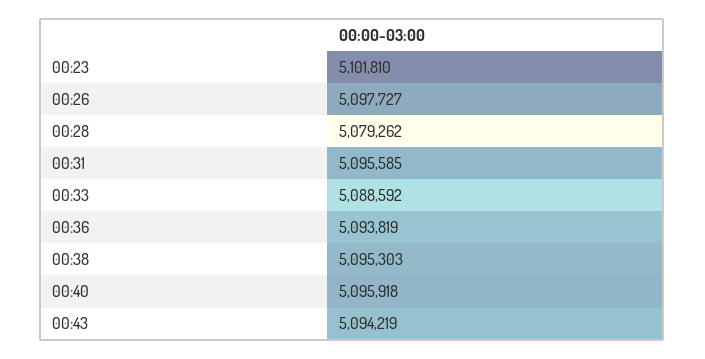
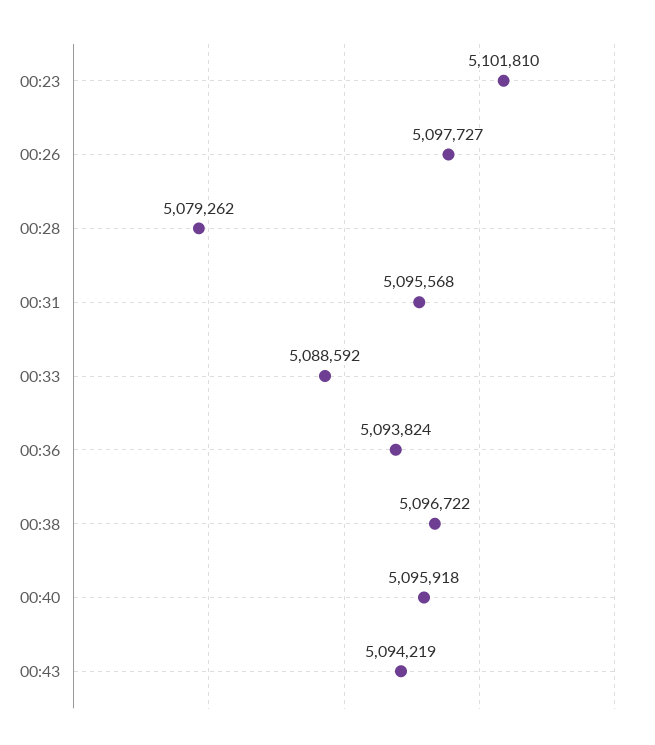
  {
    "00:23": 5101810,
    "00:26": 5097727,
    "00:28": 5079262,
-   "00:31": 5095585,
+   "00:31": 5095568,
    "00:33": 5088592,
-   "00:36": 5093819,
+   "00:36": 5093824,
-   "00:38": 5095303,
+   "00:38": 5096722,
    "00:40": 5095918,
    "00:43": 5094219
  }

